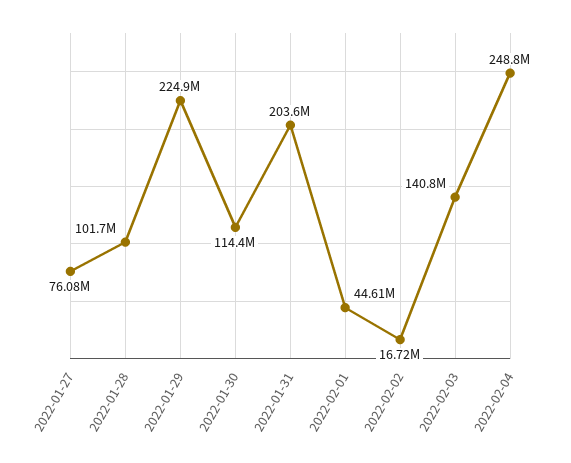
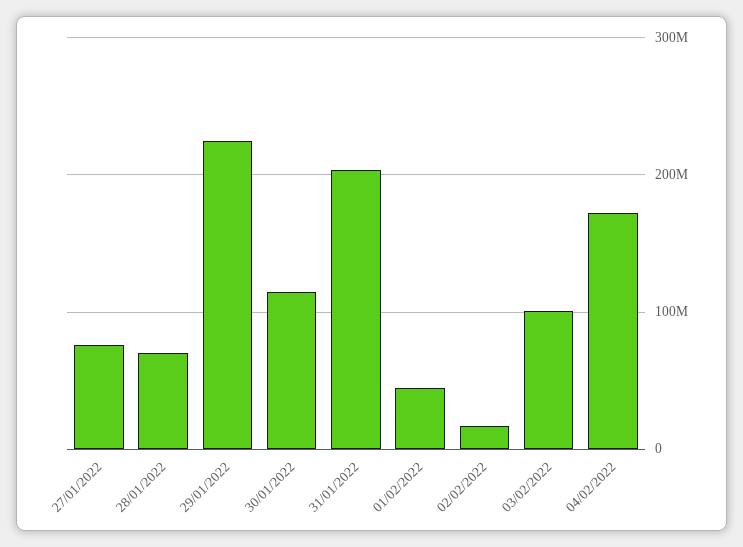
  {
    "2022-01-27": 76080000,
-   "2022-01-28": 101700000,
+   "2022-01-28": 70000000,
    "2022-01-29": 224900000,
    "2022-01-30": 114400000,
    "2022-01-31": 203600000,
    "2022-02-01": 44610000,
    "2022-02-02": 16720000,
-   "2022-02-03": 140800000,
+   "2022-02-03": 100000000,
-   "2022-02-04": 248800000
+   "2022-02-04": 170000000
  }

